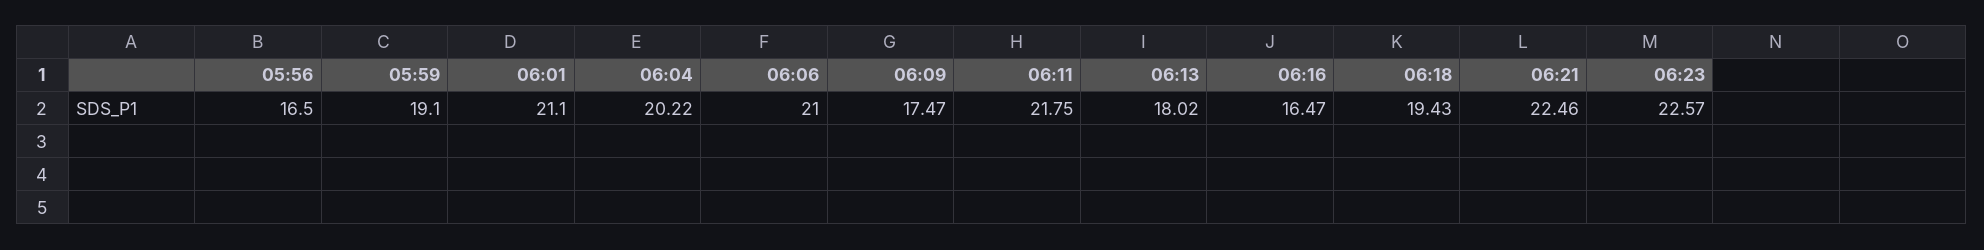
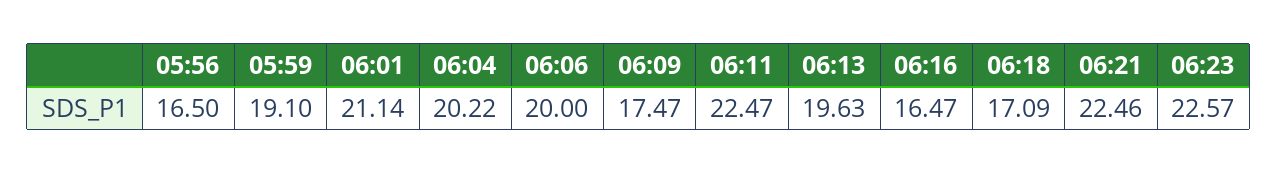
  {
    "05:56": 16.5,
    "05:59": 19.1,
-   "06:01": 21.1,
+   "06:01": 21.14,
    "06:04": 20.22,
-   "06:06": 21,
+   "06:06": 20,
    "06:09": 17.47,
-   "06:11": 21.75,
+   "06:11": 22.47,
-   "06:13": 18.02,
+   "06:13": 19.63,
    "06:16": 16.47,
-   "06:18": 19.43,
+   "06:18": 17.09,
    "06:21": 22.46,
    "06:23": 22.57
  }

